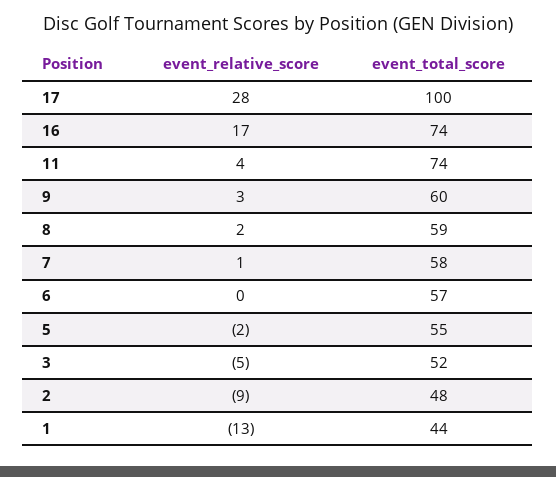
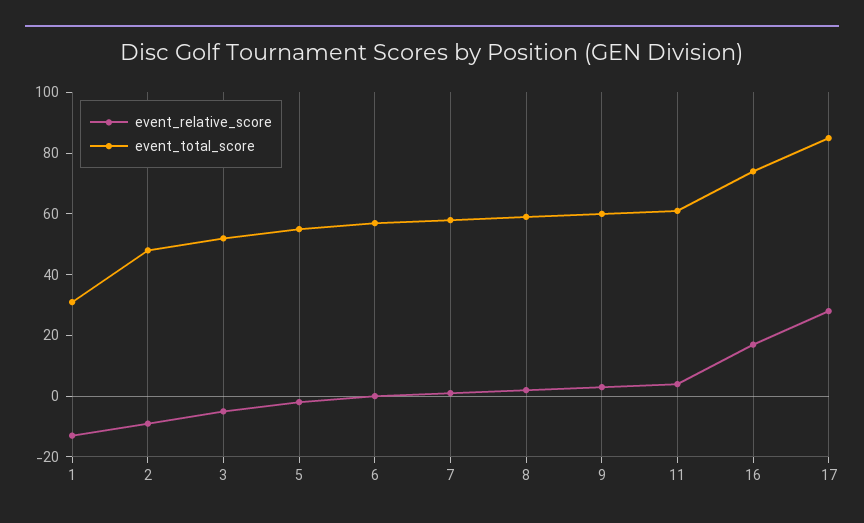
  {
    "event_relative_score": {
      "17": 28,
      "16": 17,
      "11": 4,
      "9": 3,
      "8": 2,
      "7": 1,
      "6": 0,
      "5": -2,
      "3": -5,
      "2": -9,
      "1": -13
    },
    "event_total_score": {
-     "17": 100,
+     "17": 85,
      "16": 74,
-     "11": 74,
+     "11": 60,
      "9": 60,
      "8": 59,
      "7": 58,
      "6": 57,
      "5": 55,
      "3": 52,
      "2": 48,
-     "1": 44
+     "1": 30
    }
  }

